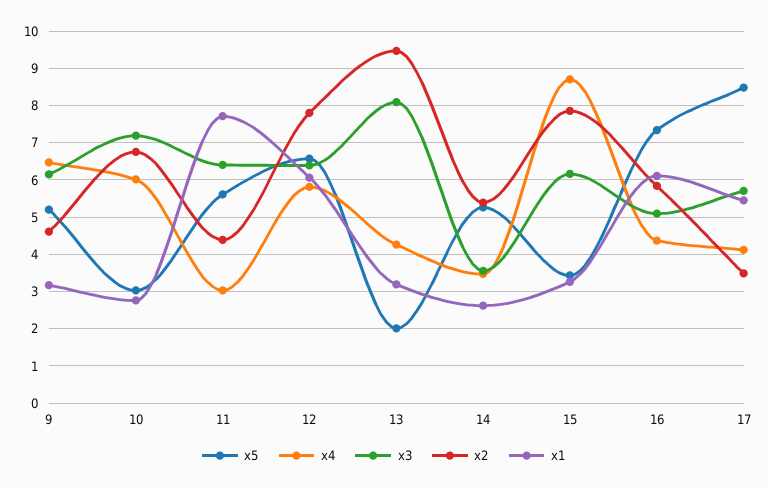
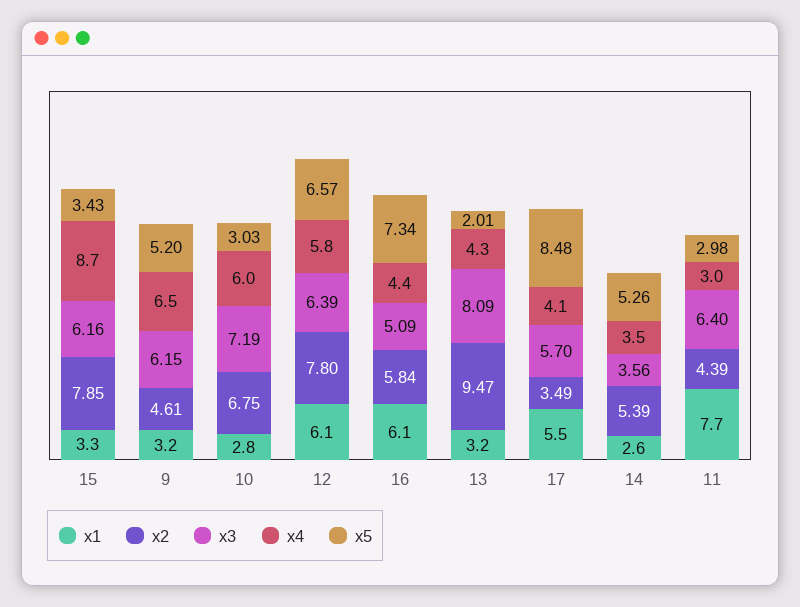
  {
    "x5": {
      "9": 5.2,
      "10": 3.03,
-     "11": 5.6,
+     "11": 2.98,
      "12": 6.57,
      "13": 2.01,
      "14": 5.26,
      "15": 3.43,
      "16": 7.34,
      "17": 8.48
    },
    "x4": {
      "9": 6.5,
      "10": 6,
      "11": 3,
      "12": 5.8,
      "13": 4.3,
      "14": 3.5,
      "15": 8.7,
      "16": 4.4,
      "17": 4.1
    },
    "x3": {
      "9": 6.15,
      "10": 7.19,
      "11": 6.4,
      "12": 6.39,
      "13": 8.09,
      "14": 3.56,
      "15": 6.16,
      "16": 5.09,
      "17": 5.7
    },
    "x2": {
      "9": 4.61,
      "10": 6.75,
      "11": 4.39,
      "12": 7.8,
      "13": 9.47,
      "14": 5.39,
      "15": 7.85,
      "16": 5.84,
      "17": 3.49
    },
    "x1": {
      "9": 3.2,
      "10": 2.8,
      "11": 7.7,
      "12": 6.1,
      "13": 3.2,
      "14": 2.6,
      "15": 3.3,
      "16": 6.1,
      "17": 5.5
    }
  }

